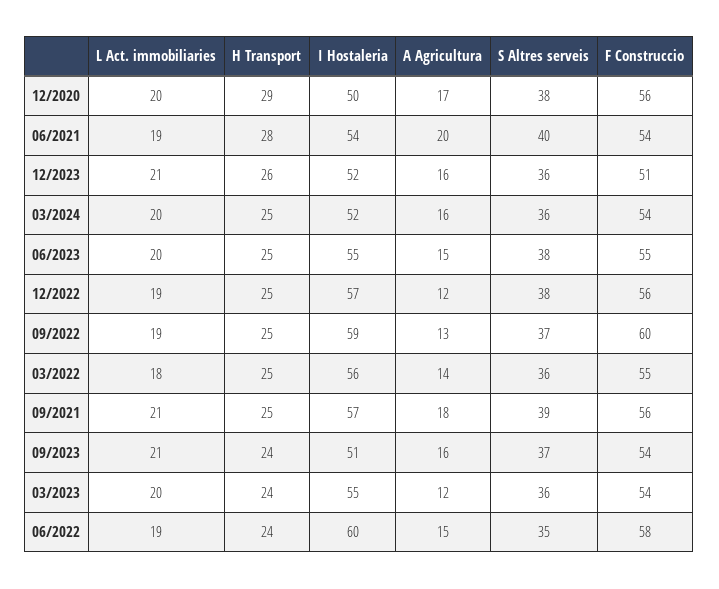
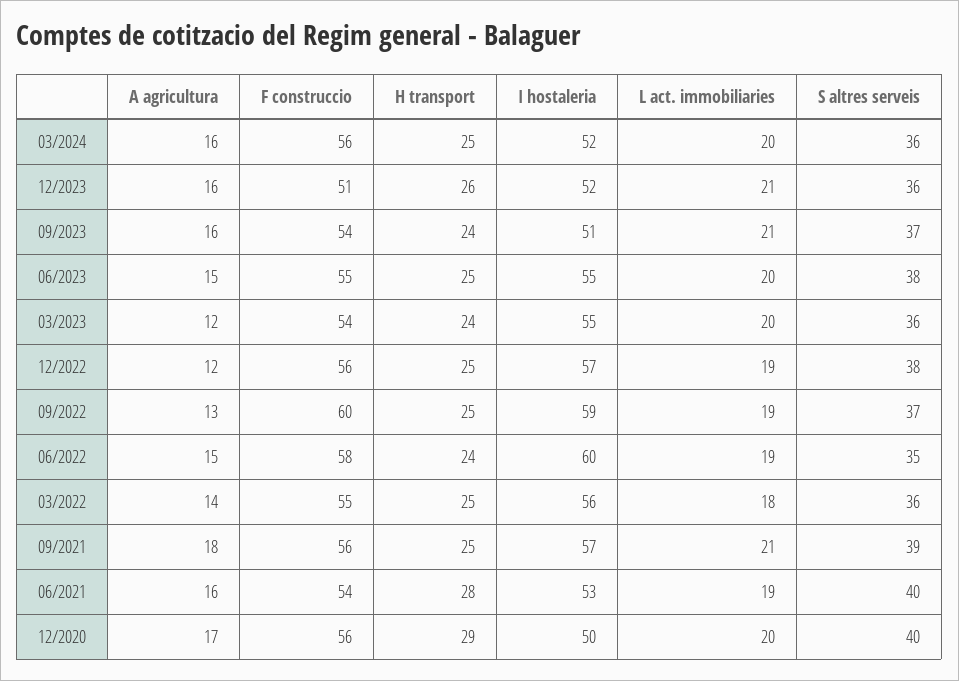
  {
    "L Act. immobiliaries": {
      "12/2020": 20,
      "06/2021": 19,
      "12/2023": 21,
      "03/2024": 20,
      "06/2023": 20,
      "12/2022": 19,
      "09/2022": 19,
      "03/2022": 18,
      "09/2021": 21,
      "09/2023": 21,
      "03/2023": 20,
      "06/2022": 19
    },
    "H Transport": {
      "12/2020": 29,
      "06/2021": 28,
      "12/2023": 26,
      "03/2024": 25,
      "06/2023": 25,
      "12/2022": 25,
      "09/2022": 25,
      "03/2022": 25,
      "09/2021": 25,
      "09/2023": 24,
      "03/2023": 24,
      "06/2022": 24
    },
    "I Hostaleria": {
      "12/2020": 50,
-     "06/2021": 54,
+     "06/2021": 53,
      "12/2023": 52,
      "03/2024": 52,
      "06/2023": 55,
      "12/2022": 57,
      "09/2022": 59,
      "03/2022": 56,
      "09/2021": 57,
      "09/2023": 51,
      "03/2023": 55,
      "06/2022": 60
    },
    "A Agricultura": {
      "12/2020": 17,
-     "06/2021": 20,
+     "06/2021": 16,
      "12/2023": 16,
      "03/2024": 16,
      "06/2023": 15,
      "12/2022": 12,
      "09/2022": 13,
      "03/2022": 14,
      "09/2021": 18,
      "09/2023": 16,
      "03/2023": 12,
      "06/2022": 15
    },
    "S Altres serveis": {
-     "12/2020": 38,
+     "12/2020": 40,
      "06/2021": 40,
      "12/2023": 36,
      "03/2024": 36,
      "06/2023": 38,
      "12/2022": 38,
      "09/2022": 37,
      "03/2022": 36,
      "09/2021": 39,
      "09/2023": 37,
      "03/2023": 36,
      "06/2022": 35
    },
    "F Construccio": {
      "12/2020": 56,
      "06/2021": 54,
      "12/2023": 51,
-     "03/2024": 54,
+     "03/2024": 56,
      "06/2023": 55,
      "12/2022": 56,
      "09/2022": 60,
      "03/2022": 55,
      "09/2021": 56,
      "09/2023": 54,
      "03/2023": 54,
      "06/2022": 58
    }
  }

